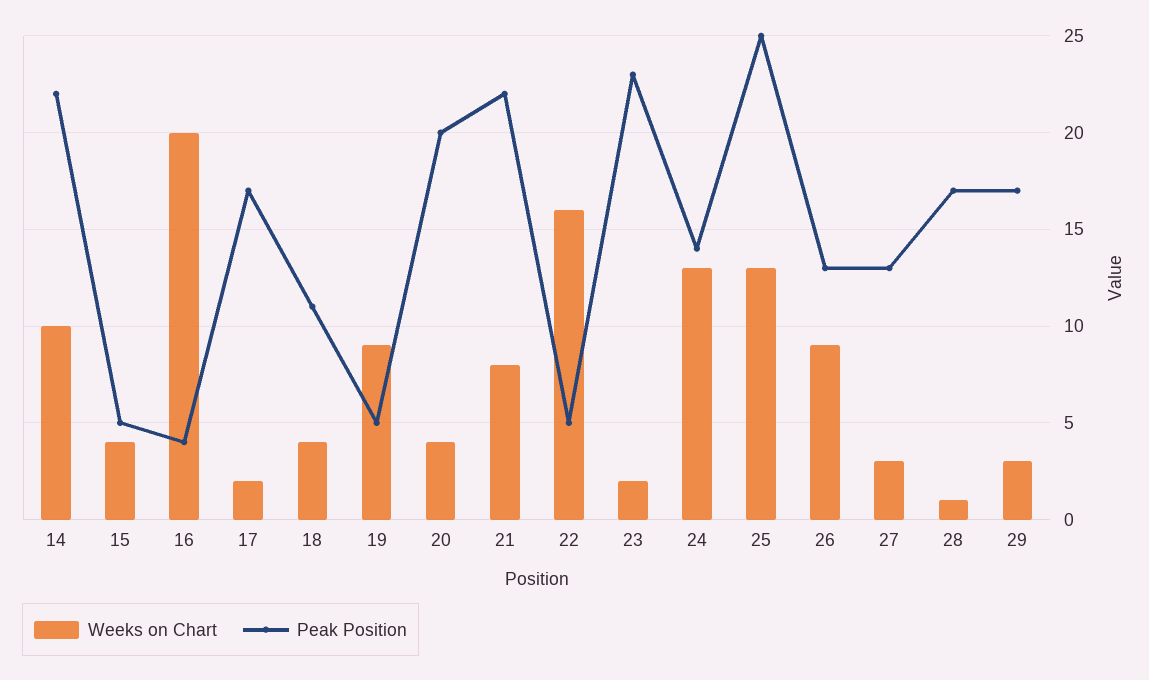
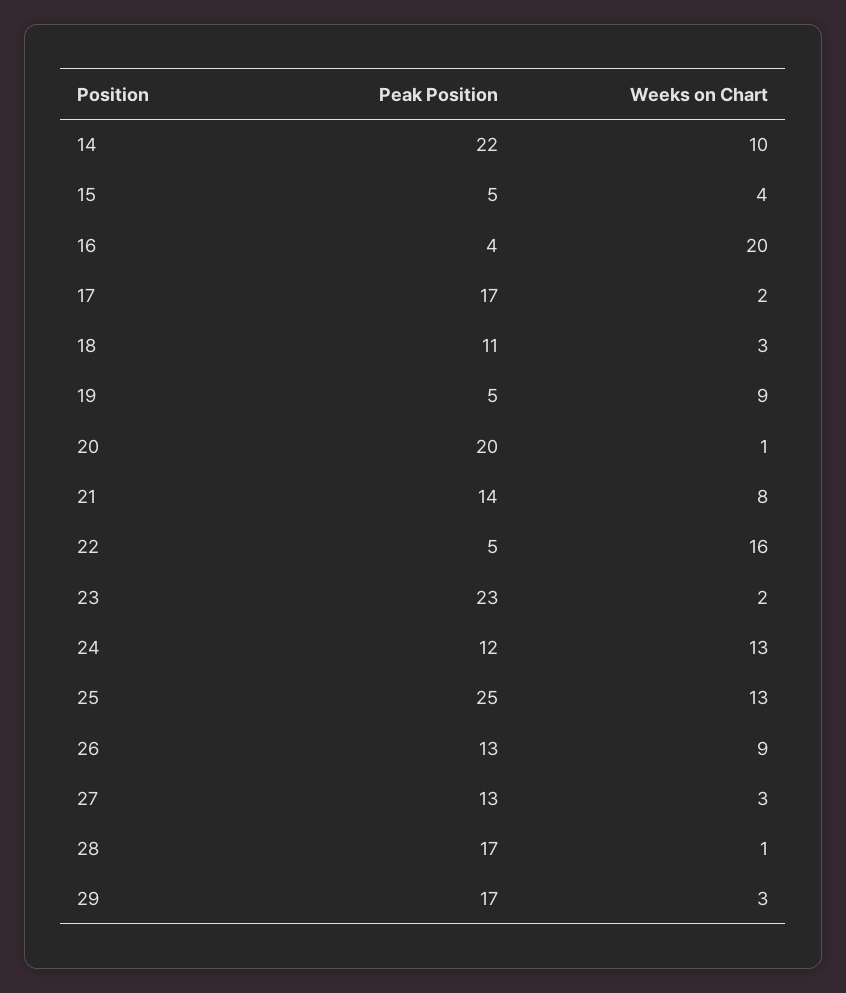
  {
    "Weeks on Chart": {
      "14": 10,
      "15": 4,
      "16": 20,
      "17": 2,
-     "18": 4,
+     "18": 3,
      "19": 9,
-     "20": 4,
+     "20": 1,
      "21": 8,
      "22": 16,
      "23": 2,
      "24": 13,
      "25": 13,
      "26": 9,
      "27": 3,
      "28": 1,
      "29": 3
    },
    "Peak Position": {
      "14": 22,
      "15": 5,
      "16": 4,
      "17": 17,
      "18": 11,
      "19": 5,
      "20": 20,
-     "21": 22,
+     "21": 14,
      "22": 5,
      "23": 23,
-     "24": 14,
+     "24": 12,
      "25": 25,
      "26": 13,
      "27": 13,
      "28": 17,
      "29": 17
    }
  }

